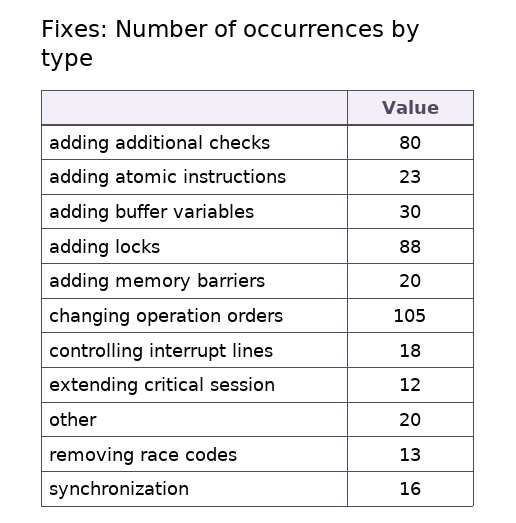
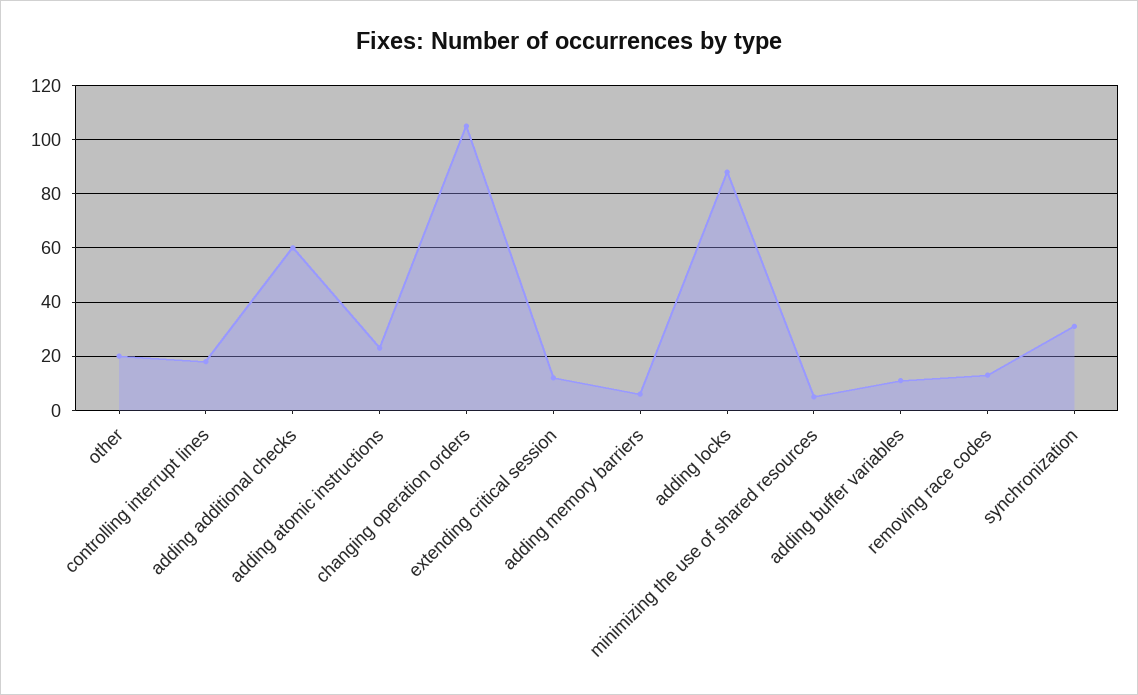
  {
-   "adding additional checks": 80,
+   "adding additional checks": 60,
    "adding atomic instructions": 23,
-   "adding buffer variables": 30,
+   "adding buffer variables": 10,
    "adding locks": 88,
-   "adding memory barriers": 20,
+   "adding memory barriers": 5,
    "changing operation orders": 105,
    "controlling interrupt lines": 18,
    "extending critical session": 12,
    "other": 20,
    "removing race codes": 13,
-   "synchronization": 16
+   "synchronization": 30,
+   "minimizing the use of shared resources": 5
  }

